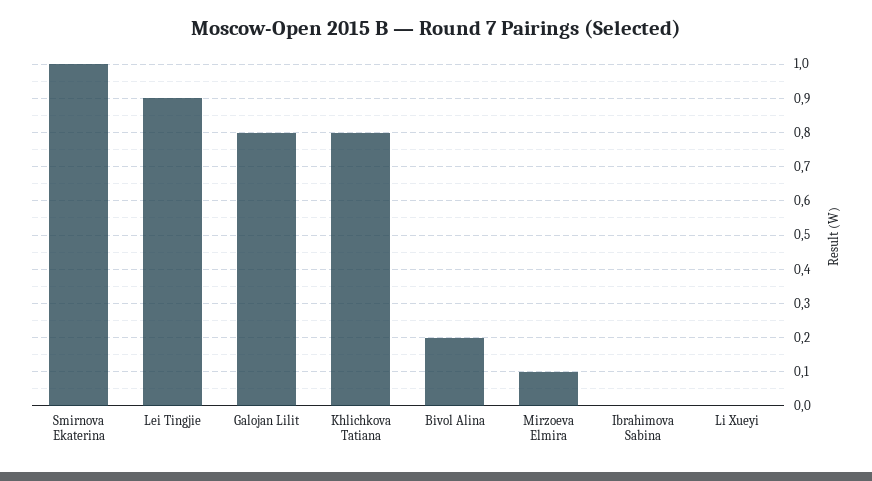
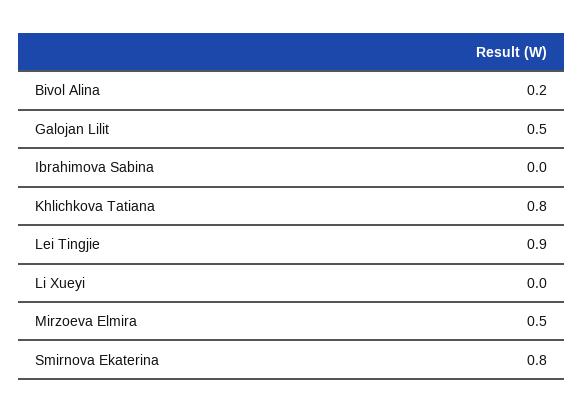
  {
-   "Smirnova Ekaterina": 1,
+   "Smirnova Ekaterina": 0.8,
    "Lei Tingjie": 0.9,
-   "Galojan Lilit": 0.8,
+   "Galojan Lilit": 0.5,
    "Khlichkova Tatiana": 0.8,
    "Bivol Alina": 0.2,
-   "Mirzoeva Elmira": 0.1,
+   "Mirzoeva Elmira": 0.5,
    "Ibrahimova Sabina": 0,
    "Li Xueyi": 0
  }

